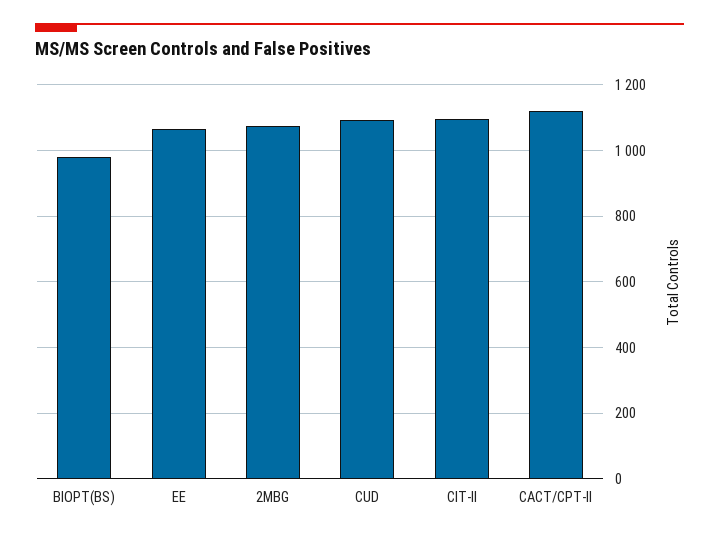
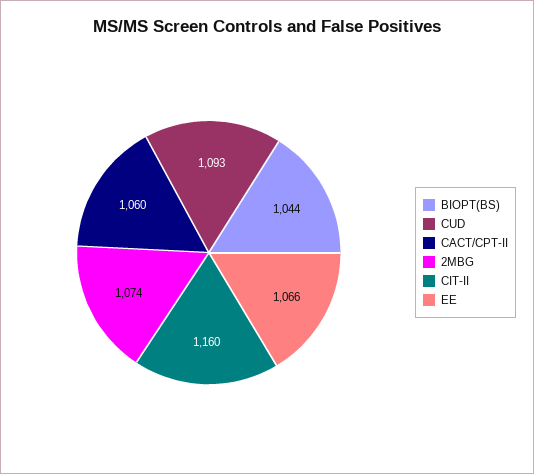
  {
-   "BIOPT(BS)": 980,
+   "BIOPT(BS)": 1044,
    "EE": 1066,
    "2MBG": 1074,
    "CUD": 1093,
-   "CIT-II": 1100,
+   "CIT-II": 1160,
-   "CACT/CPT-II": 1120
+   "CACT/CPT-II": 1060
  }

